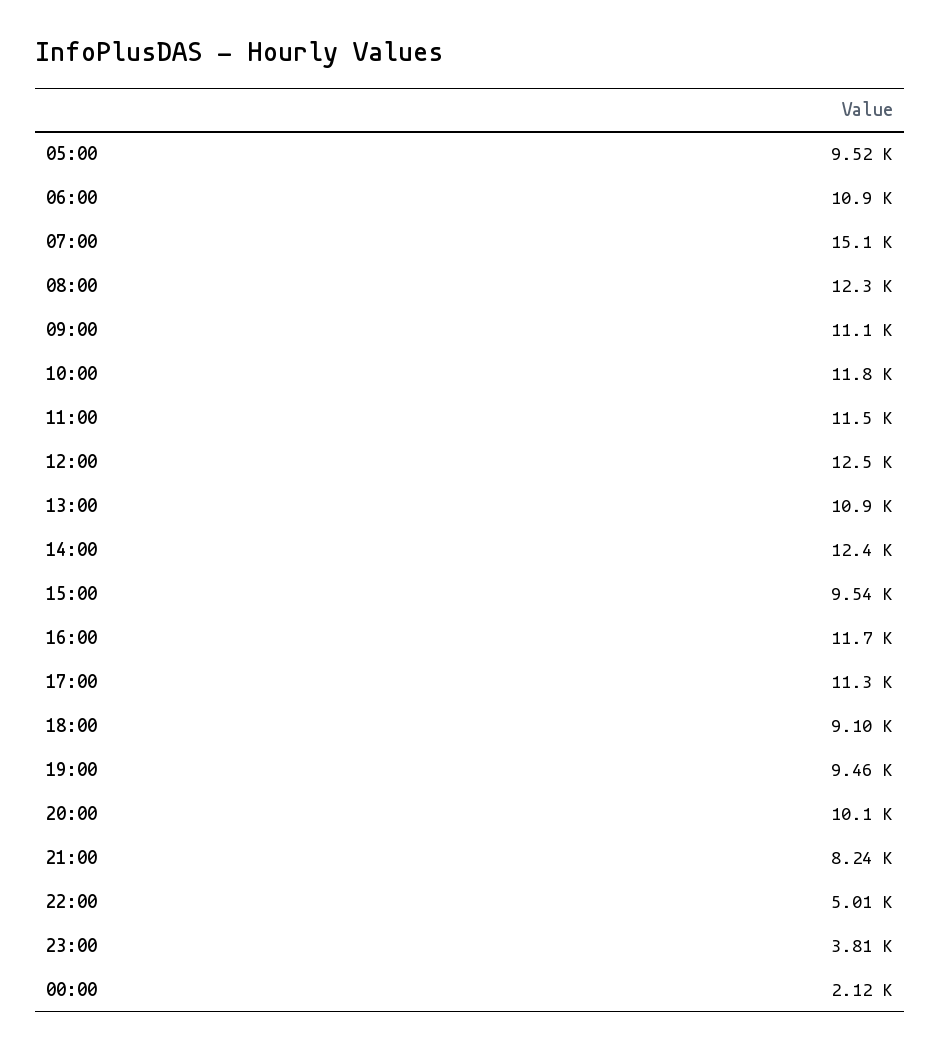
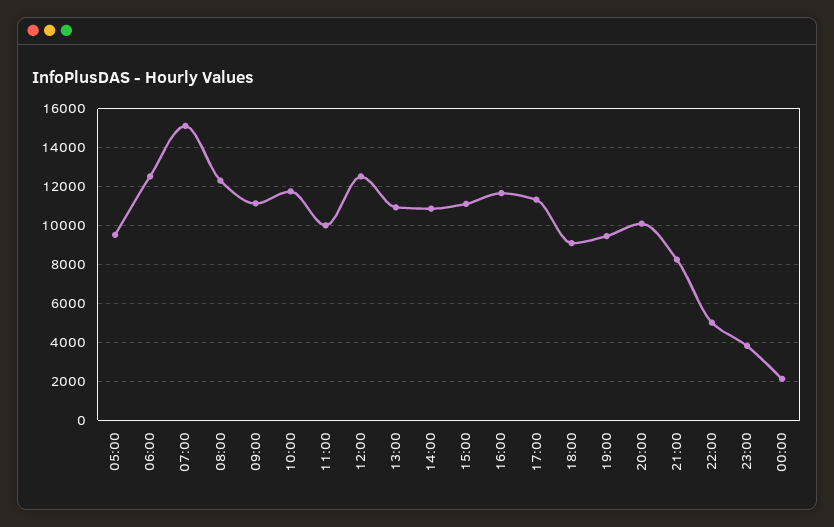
  {
    "05:00": 9520,
-   "06:00": 10900,
+   "06:00": 12500,
    "07:00": 15100,
    "08:00": 12300,
    "09:00": 11100,
    "10:00": 11800,
-   "11:00": 11500,
+   "11:00": 10000,
    "12:00": 12500,
    "13:00": 10900,
-   "14:00": 12400,
+   "14:00": 11000,
-   "15:00": 9540,
+   "15:00": 11000,
    "16:00": 11700,
    "17:00": 11300,
    "18:00": 9100,
    "19:00": 9460,
    "20:00": 10100,
    "21:00": 8240,
    "22:00": 5010,
    "23:00": 3810,
    "00:00": 2120
  }

